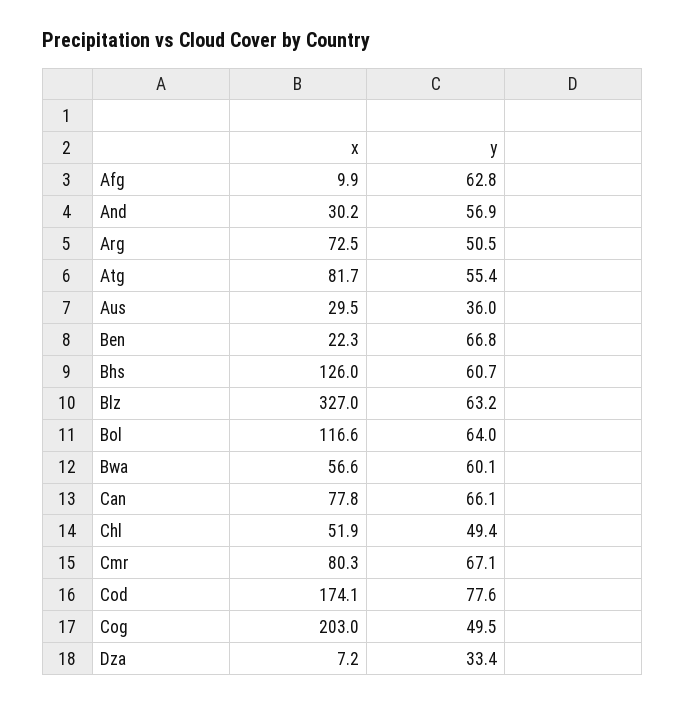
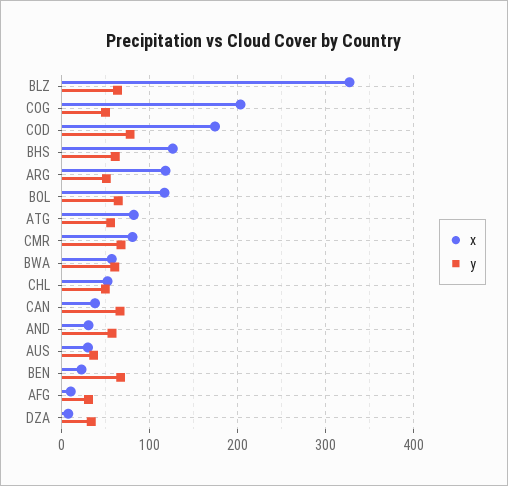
  {
    "x": {
      "Afg": 9.9,
      "And": 30.2,
-     "Arg": 72.5,
+     "Arg": 120,
      "Atg": 81.7,
      "Aus": 29.5,
      "Ben": 22.3,
      "Bhs": 126,
      "Blz": 327,
      "Bol": 116.6,
      "Bwa": 56.6,
-     "Can": 77.8,
+     "Can": 40,
      "Chl": 51.9,
      "Cmr": 80.3,
      "Cod": 174.1,
      "Cog": 203,
      "Dza": 7.2
    },
    "y": {
-     "Afg": 62.8,
+     "Afg": 30,
      "And": 56.9,
      "Arg": 50.5,
      "Atg": 55.4,
      "Aus": 36,
      "Ben": 66.8,
      "Bhs": 60.7,
      "Blz": 63.2,
      "Bol": 64,
      "Bwa": 60.1,
      "Can": 66.1,
      "Chl": 49.4,
      "Cmr": 67.1,
      "Cod": 77.6,
      "Cog": 49.5,
      "Dza": 33.4
    }
  }

